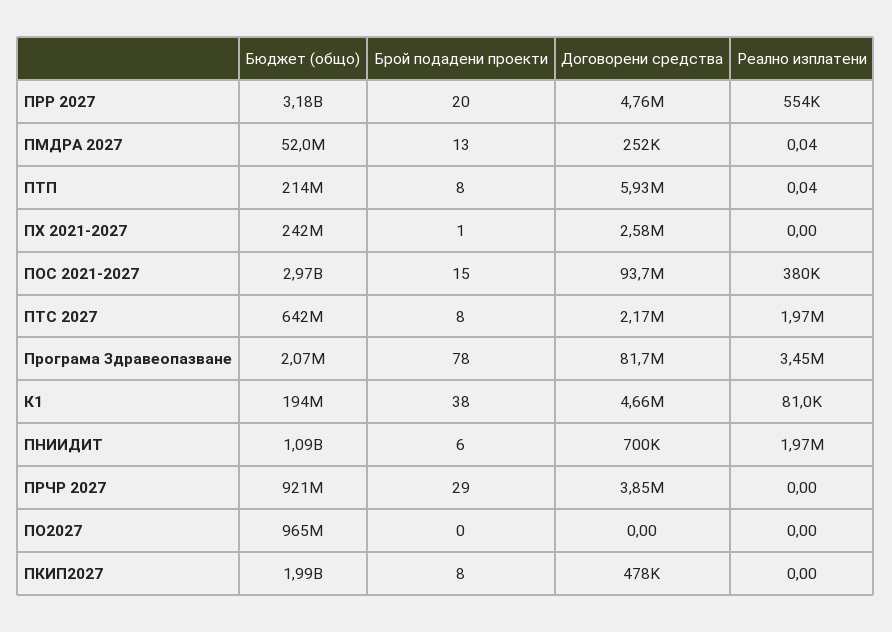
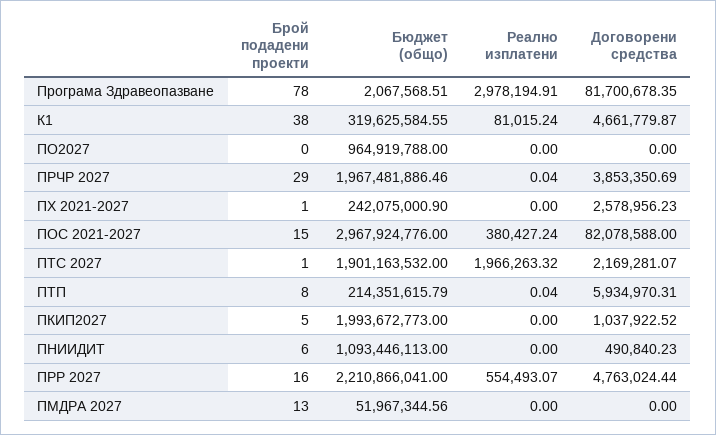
  {
    "Бюджет (общо)": {
-     "ПРР 2027": 3180000000,
+     "ПРР 2027": 2210866041,
      "ПМДРА 2027": 51967344.56,
      "ПТП": 214351615.79,
      "ПХ 2021-2027": 242075000.9,
      "ПОС 2021-2027": 2967924776,
-     "ПТС 2027": 642000000,
+     "ПТС 2027": 1901163532,
      "Програма Здравеопазване": 2067568.51,
-     "К1": 194000000,
+     "К1": 319625584.55,
      "ПНИИДИТ": 1093446113,
-     "ПРЧР 2027": 921000000,
+     "ПРЧР 2027": 1967481886.46,
      "ПО2027": 964919788,
      "ПКИП2027": 1993672773
    },
    "Брой подадени проекти": {
-     "ПРР 2027": 20,
+     "ПРР 2027": 16,
      "ПМДРА 2027": 13,
      "ПТП": 8,
      "ПХ 2021-2027": 1,
      "ПОС 2021-2027": 15,
-     "ПТС 2027": 8,
+     "ПТС 2027": 1,
      "Програма Здравеопазване": 78,
      "К1": 38,
      "ПНИИДИТ": 6,
      "ПРЧР 2027": 29,
      "ПО2027": 0,
-     "ПКИП2027": 8
+     "ПКИП2027": 5
    },
    "Договорени средства": {
      "ПРР 2027": 4763024.44,
-     "ПМДРА 2027": 252000,
+     "ПМДРА 2027": 0,
      "ПТП": 5934970.31,
      "ПХ 2021-2027": 2578956.23,
-     "ПОС 2021-2027": 93700000,
+     "ПОС 2021-2027": 82078588,
      "ПТС 2027": 2169281.07,
      "Програма Здравеопазване": 81700678.35,
      "К1": 4661779.87,
-     "ПНИИДИТ": 700000,
+     "ПНИИДИТ": 490840.23,
      "ПРЧР 2027": 3853350.69,
      "ПО2027": 0,
-     "ПКИП2027": 478000
+     "ПКИП2027": 1037922.52
    },
    "Реално изплатени": {
      "ПРР 2027": 554493.07,
-     "ПМДРА 2027": 0.04,
+     "ПМДРА 2027": 0,
      "ПТП": 0.04,
      "ПХ 2021-2027": 0,
      "ПОС 2021-2027": 380427.24,
      "ПТС 2027": 1966263.32,
-     "Програма Здравеопазване": 3450000,
+     "Програма Здравеопазване": 2978194.91,
      "К1": 81015.24,
-     "ПНИИДИТ": 1970000,
+     "ПНИИДИТ": 0,
-     "ПРЧР 2027": 0,
+     "ПРЧР 2027": 0.04,
      "ПО2027": 0,
      "ПКИП2027": 0
    }
  }

